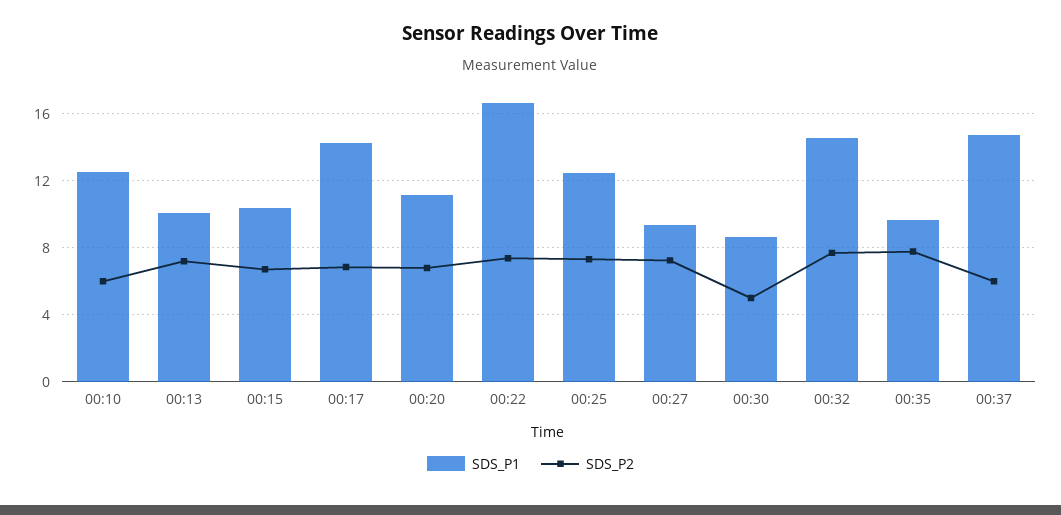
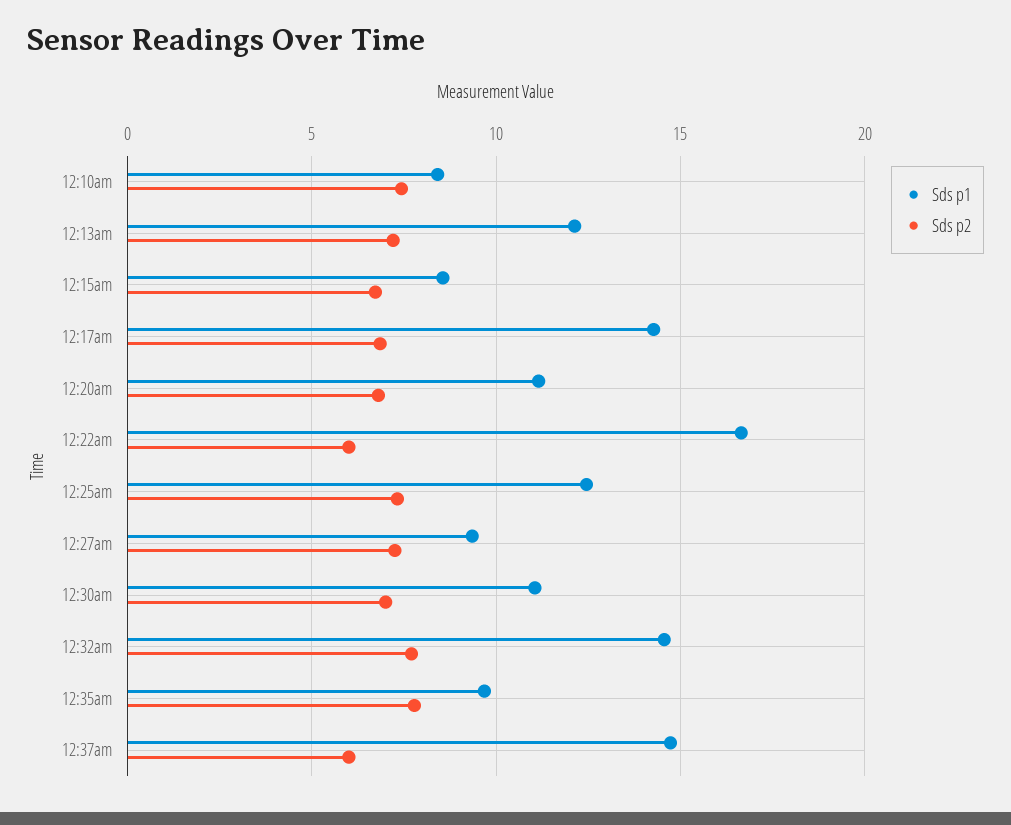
  {
    "SDS_P1": {
-     "00:10": 12.5,
+     "00:10": 8.5,
-     "00:13": 10,
+     "00:13": 12,
-     "00:15": 10.5,
+     "00:15": 8.5,
      "00:17": 14.5,
      "00:20": 11,
      "00:22": 16.5,
      "00:25": 12.5,
      "00:27": 9.5,
-     "00:30": 8.5,
+     "00:30": 11,
      "00:32": 14.5,
      "00:35": 9.5,
      "00:37": 14.5
    },
    "SDS_P2": {
-     "00:10": 6,
+     "00:10": 7.5,
      "00:13": 7,
      "00:15": 6.5,
      "00:17": 7,
      "00:20": 7,
-     "00:22": 7.5,
+     "00:22": 6,
      "00:25": 7.5,
      "00:27": 7.5,
-     "00:30": 5,
+     "00:30": 7,
      "00:32": 7.5,
      "00:35": 8,
      "00:37": 6
    }
  }

